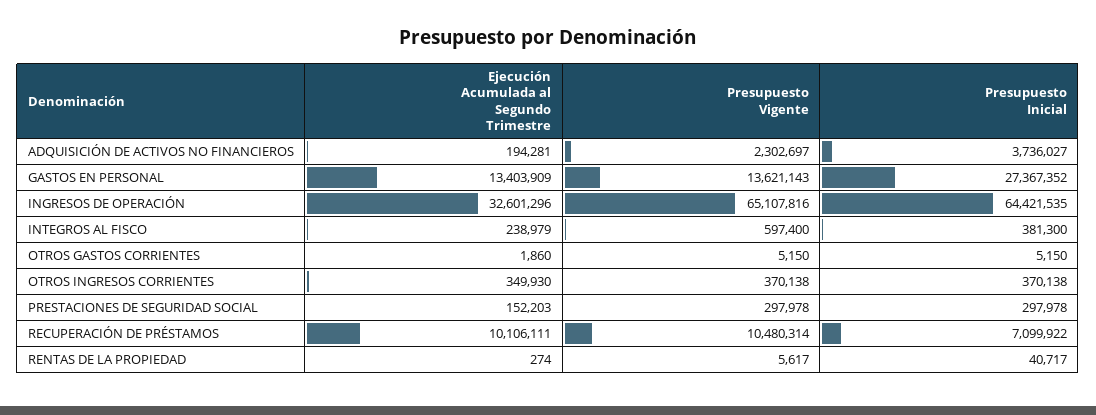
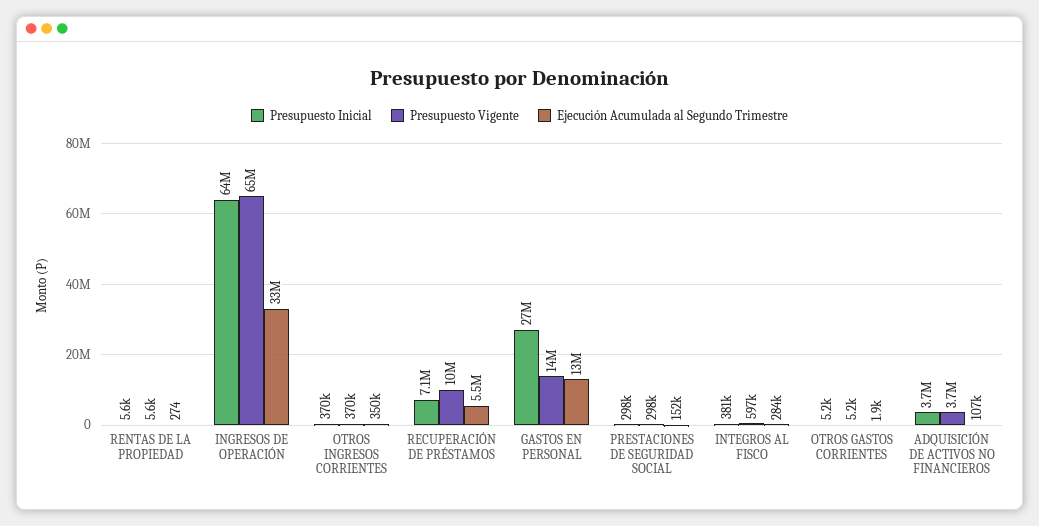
  {
    "Ejecución Acumulada al Segundo Trimestre": {
-     "ADQUISICIÓN DE ACTIVOS NO FINANCIEROS": 194281,
+     "ADQUISICIÓN DE ACTIVOS NO FINANCIEROS": 107000,
      "GASTOS EN PERSONAL": 13403909,
      "INGRESOS DE OPERACIÓN": 32601296,
-     "INTEGROS AL FISCO": 238979,
+     "INTEGROS AL FISCO": 284000,
      "OTROS GASTOS CORRIENTES": 1860,
      "OTROS INGRESOS CORRIENTES": 349930,
      "PRESTACIONES DE SEGURIDAD SOCIAL": 152203,
-     "RECUPERACIÓN DE PRÉSTAMOS": 10106111,
+     "RECUPERACIÓN DE PRÉSTAMOS": 5500000,
      "RENTAS DE LA PROPIEDAD": 274
    },
    "Presupuesto Vigente": {
-     "ADQUISICIÓN DE ACTIVOS NO FINANCIEROS": 2302697,
+     "ADQUISICIÓN DE ACTIVOS NO FINANCIEROS": 3700000,
      "GASTOS EN PERSONAL": 13621143,
      "INGRESOS DE OPERACIÓN": 65107816,
      "INTEGROS AL FISCO": 597400,
      "OTROS GASTOS CORRIENTES": 5150,
      "OTROS INGRESOS CORRIENTES": 370138,
      "PRESTACIONES DE SEGURIDAD SOCIAL": 297978,
      "RECUPERACIÓN DE PRÉSTAMOS": 10480314,
      "RENTAS DE LA PROPIEDAD": 5617
    },
    "Presupuesto Inicial": {
      "ADQUISICIÓN DE ACTIVOS NO FINANCIEROS": 3736027,
      "GASTOS EN PERSONAL": 27367352,
      "INGRESOS DE OPERACIÓN": 64421535,
      "INTEGROS AL FISCO": 381300,
      "OTROS GASTOS CORRIENTES": 5150,
      "OTROS INGRESOS CORRIENTES": 370138,
      "PRESTACIONES DE SEGURIDAD SOCIAL": 297978,
      "RECUPERACIÓN DE PRÉSTAMOS": 7099922,
-     "RENTAS DE LA PROPIEDAD": 40717
+     "RENTAS DE LA PROPIEDAD": 5600
    }
  }

